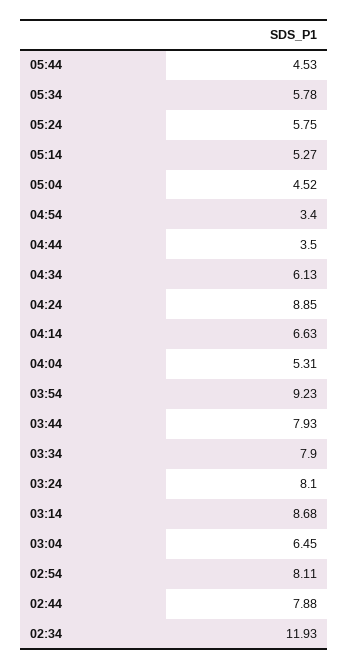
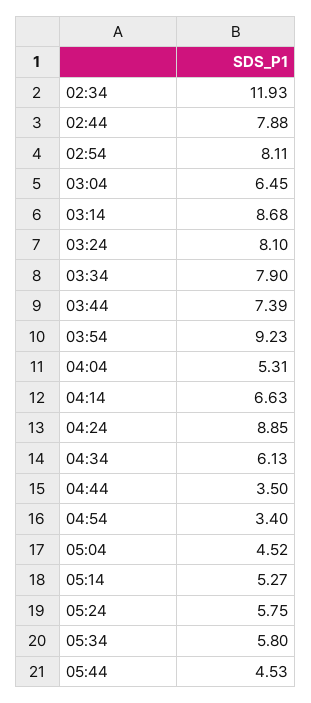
  {
    "05:44": 4.53,
-   "05:34": 5.78,
+   "05:34": 5.8,
    "05:24": 5.75,
    "05:14": 5.27,
    "05:04": 4.52,
    "04:54": 3.4,
    "04:44": 3.5,
    "04:34": 6.13,
    "04:24": 8.85,
    "04:14": 6.63,
    "04:04": 5.31,
    "03:54": 9.23,
-   "03:44": 7.93,
+   "03:44": 7.39,
    "03:34": 7.9,
    "03:24": 8.1,
    "03:14": 8.68,
    "03:04": 6.45,
    "02:54": 8.11,
    "02:44": 7.88,
    "02:34": 11.93
  }

